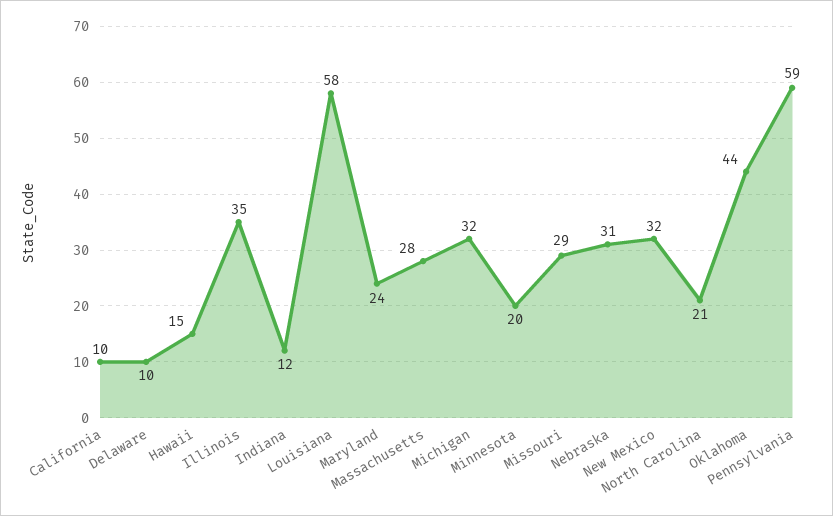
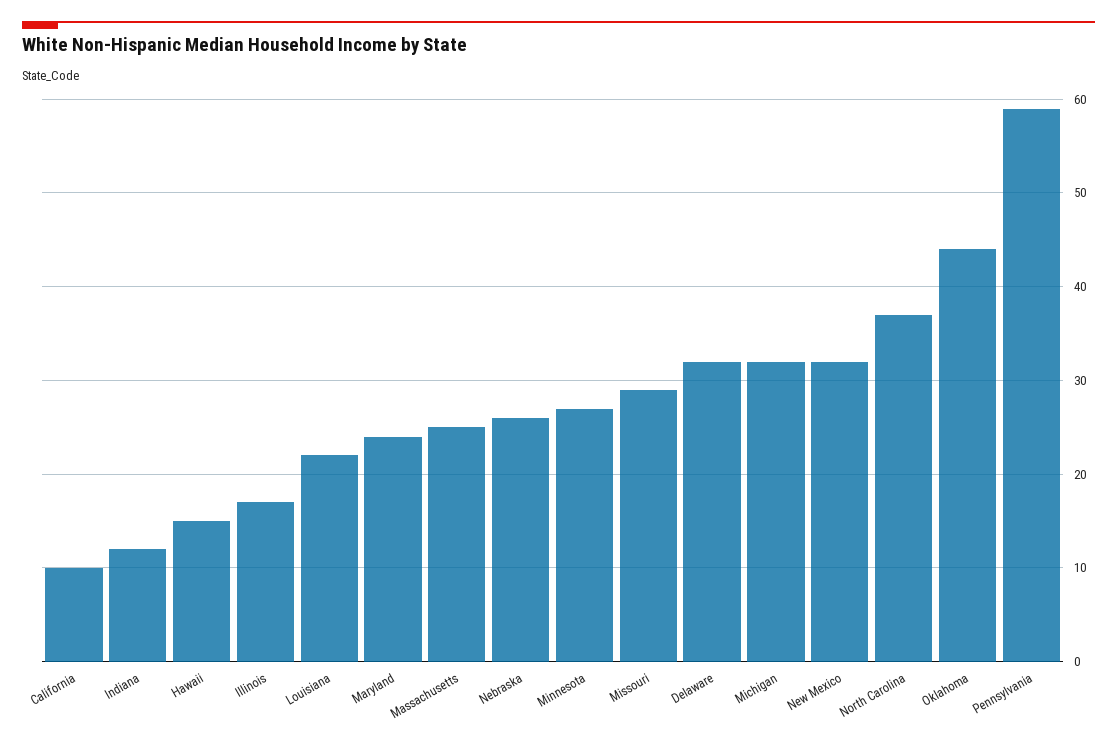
  {
    "California": 10,
-   "Delaware": 10,
+   "Delaware": 32,
    "Hawaii": 15,
-   "Illinois": 35,
+   "Illinois": 17,
    "Indiana": 12,
-   "Louisiana": 58,
+   "Louisiana": 22,
    "Maryland": 24,
-   "Massachusetts": 28,
+   "Massachusetts": 25,
    "Michigan": 32,
-   "Minnesota": 20,
+   "Minnesota": 27,
    "Missouri": 29,
-   "Nebraska": 31,
+   "Nebraska": 26,
    "New Mexico": 32,
-   "North Carolina": 21,
+   "North Carolina": 37,
    "Oklahoma": 44,
    "Pennsylvania": 59
  }

